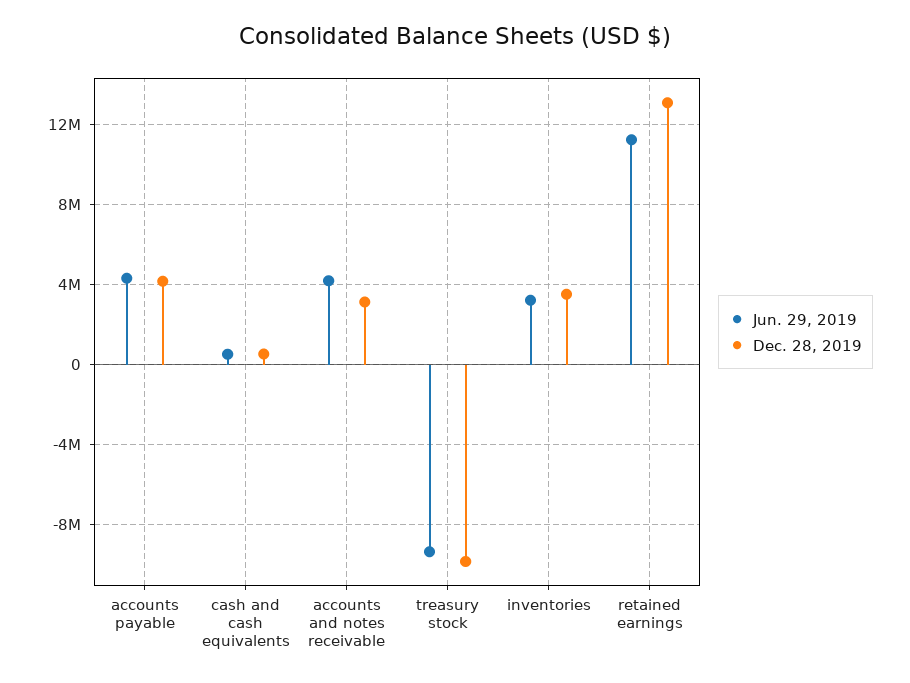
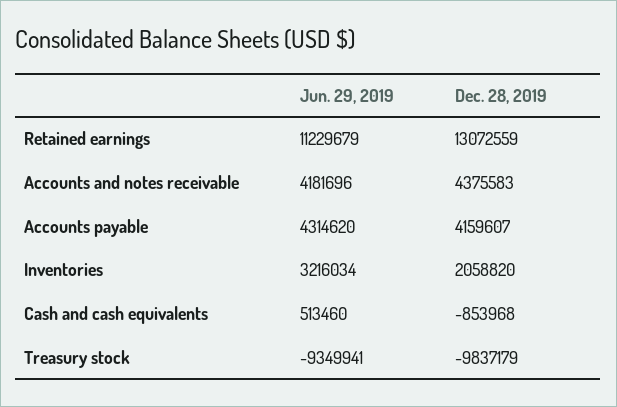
  {
    "Jun. 29, 2019": {
      "accounts payable": 4314620,
      "cash and cash equivalents": 513460,
      "accounts and notes receivable": 4181696,
      "treasury stock": -9349941,
      "inventories": 3216034,
      "retained earnings": 11229679
    },
    "Dec. 28, 2019": {
      "accounts payable": 4159607,
-     "cash and cash equivalents": 500000,
+     "cash and cash equivalents": -853968,
-     "accounts and notes receivable": 3000000,
+     "accounts and notes receivable": 4375583,
      "treasury stock": -9837179,
-     "inventories": 3500000,
+     "inventories": 2058820,
      "retained earnings": 13072559
    }
  }

